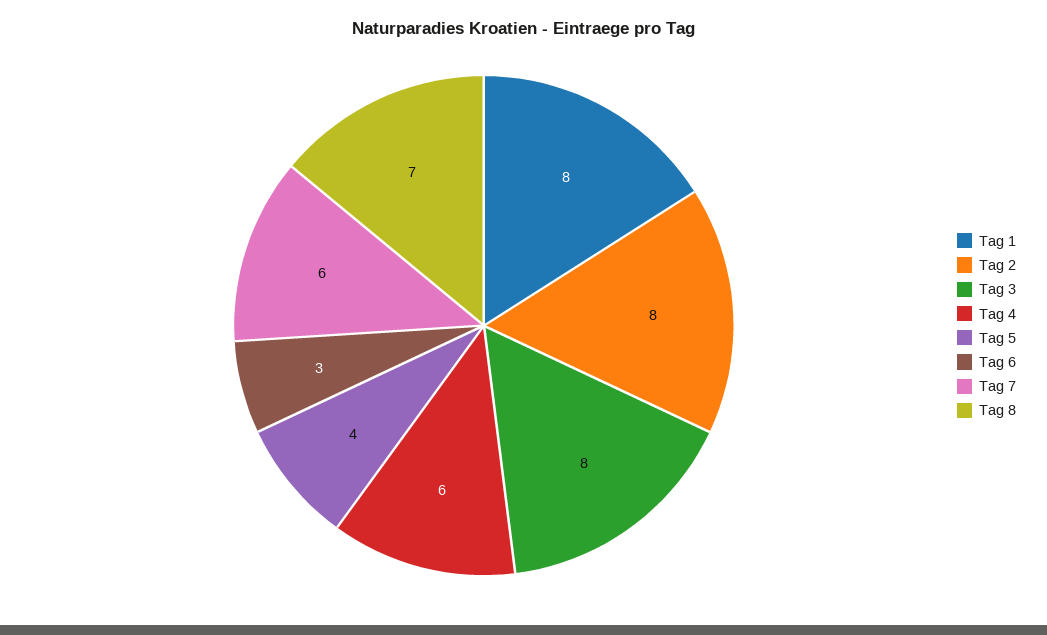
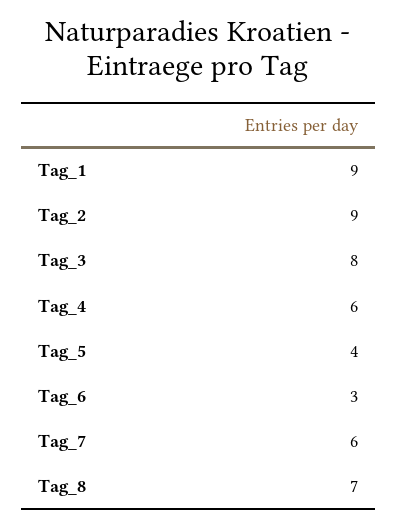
  {
-   "Tag 1": 8,
+   "Tag 1": 9,
-   "Tag 2": 8,
+   "Tag 2": 9,
    "Tag 3": 8,
    "Tag 4": 6,
    "Tag 5": 4,
    "Tag 6": 3,
    "Tag 7": 6,
    "Tag 8": 7
  }

